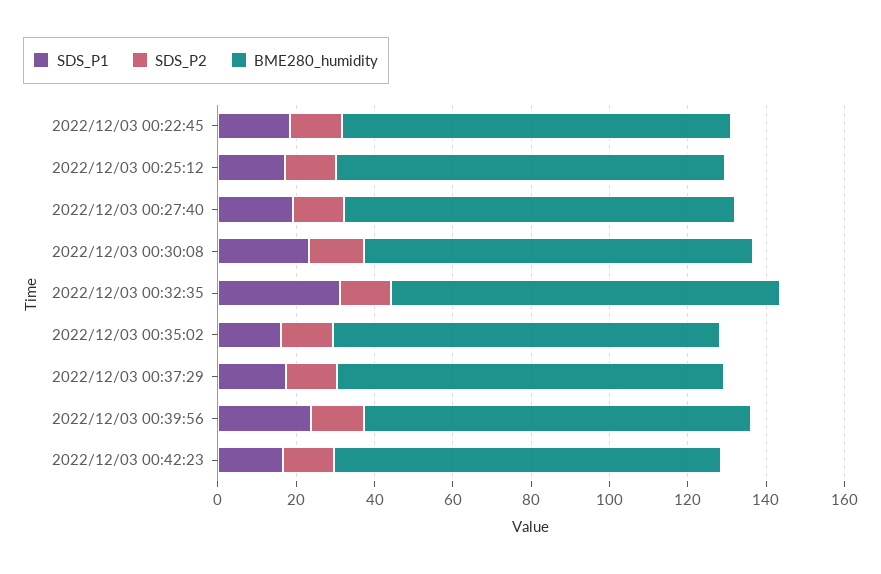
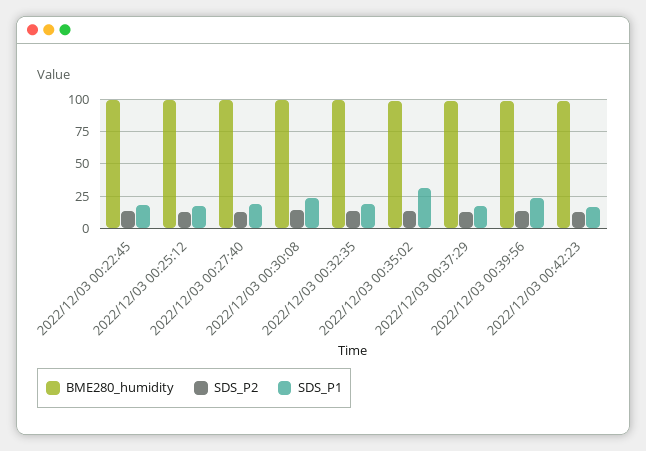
  {
    "SDS_P1": {
      "2022/12/03 00:22:45": 20,
      "2022/12/03 00:25:12": 15,
      "2022/12/03 00:27:40": 20,
      "2022/12/03 00:30:08": 25,
-     "2022/12/03 00:32:35": 30,
+     "2022/12/03 00:32:35": 20,
-     "2022/12/03 00:35:02": 15,
+     "2022/12/03 00:35:02": 30,
      "2022/12/03 00:37:29": 20,
      "2022/12/03 00:39:56": 25,
      "2022/12/03 00:42:23": 15
    },
    "SDS_P2": {
      "2022/12/03 00:22:45": 15,
      "2022/12/03 00:25:12": 15,
      "2022/12/03 00:27:40": 15,
      "2022/12/03 00:30:08": 15,
      "2022/12/03 00:32:35": 15,
      "2022/12/03 00:35:02": 15,
      "2022/12/03 00:37:29": 15,
      "2022/12/03 00:39:56": 15,
      "2022/12/03 00:42:23": 15
    },
    "BME280_humidity": {
      "2022/12/03 00:22:45": 100,
      "2022/12/03 00:25:12": 100,
      "2022/12/03 00:27:40": 100,
      "2022/12/03 00:30:08": 100,
      "2022/12/03 00:32:35": 100,
      "2022/12/03 00:35:02": 100,
      "2022/12/03 00:37:29": 100,
      "2022/12/03 00:39:56": 100,
      "2022/12/03 00:42:23": 100
    }
  }

